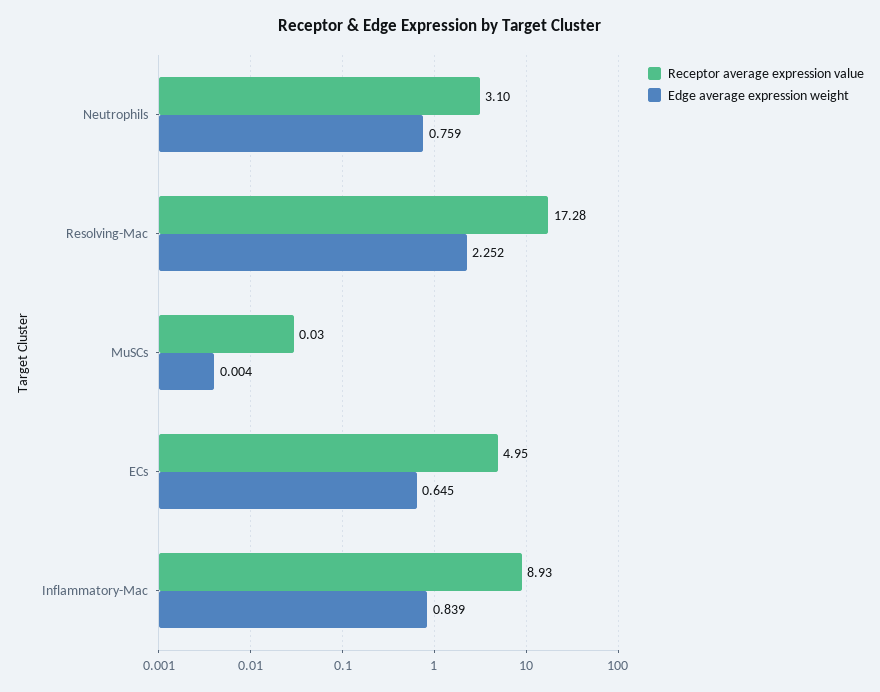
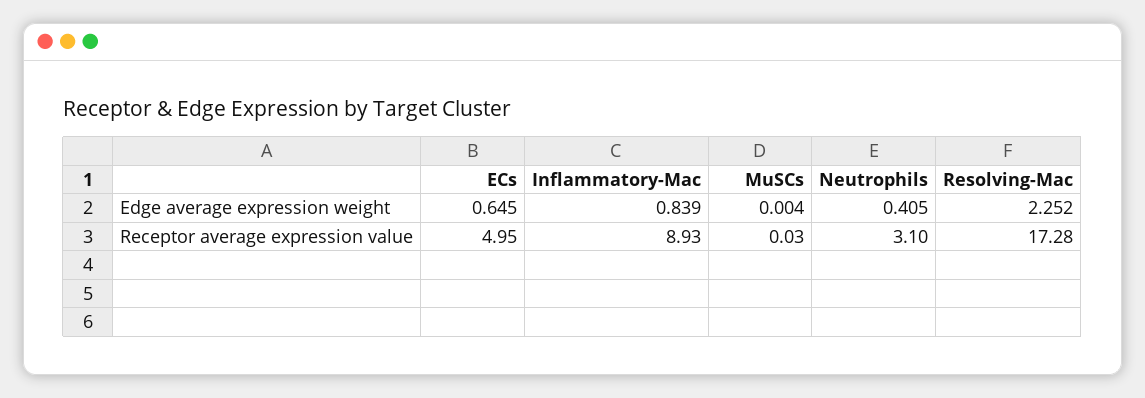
  {
    "Receptor average expression value": {
      "Neutrophils": 3.1,
      "Resolving-Mac": 17.28,
      "MuSCs": 0.03,
      "ECs": 4.95,
      "Inflammatory-Mac": 8.93
    },
    "Edge average expression weight": {
-     "Neutrophils": 0.759,
+     "Neutrophils": 0.405,
      "Resolving-Mac": 2.252,
      "MuSCs": 0.004,
      "ECs": 0.645,
      "Inflammatory-Mac": 0.839
    }
  }

